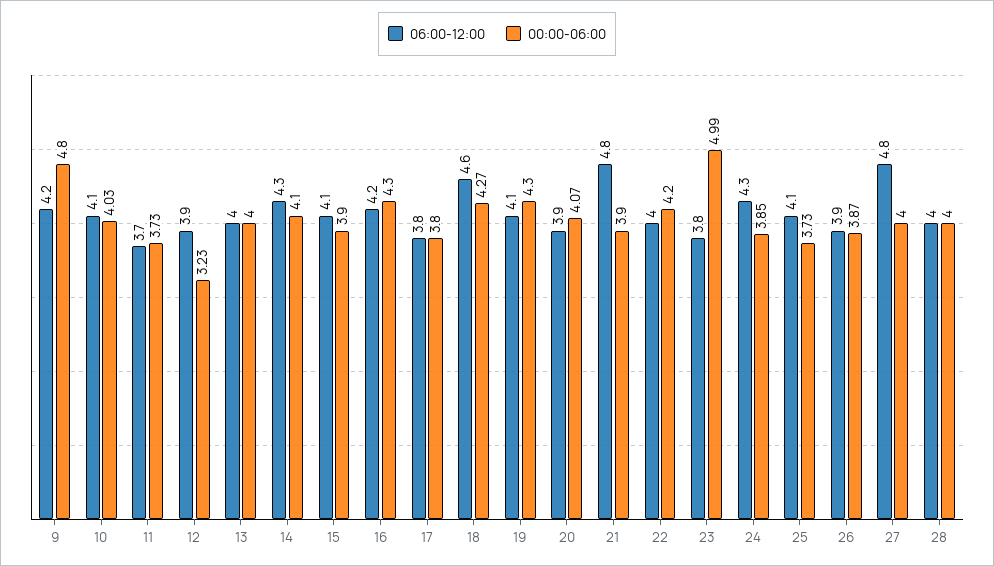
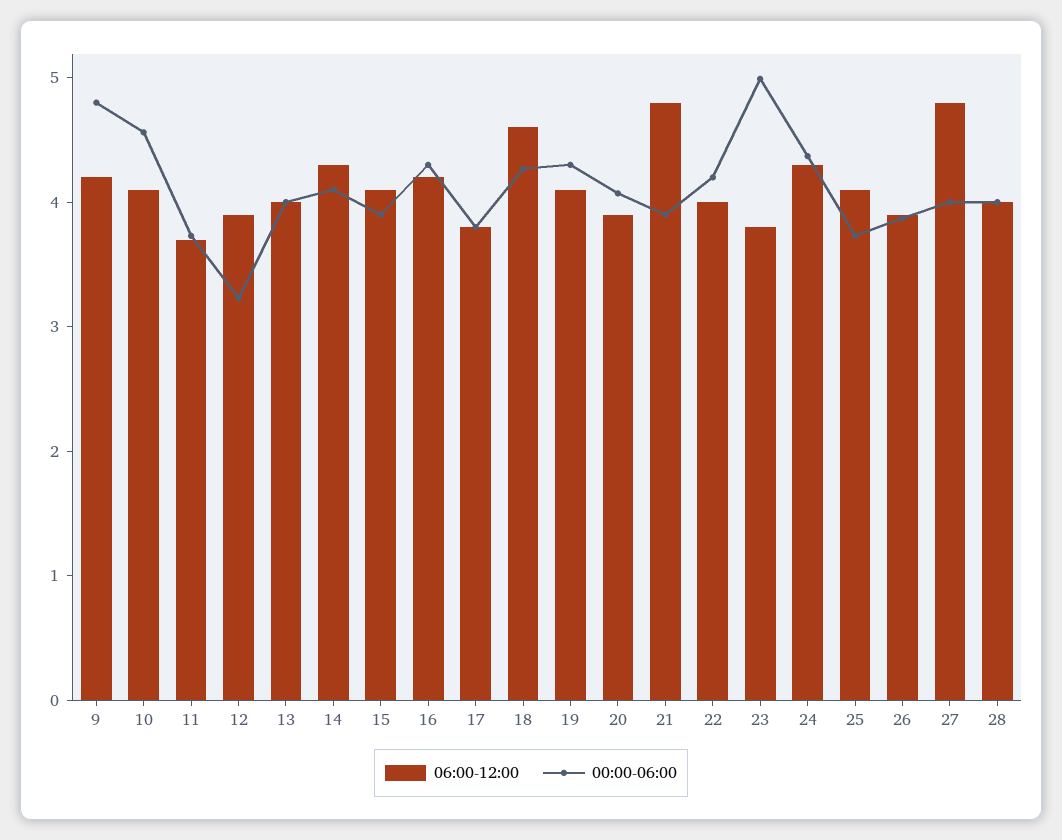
  {
    "06:00-12:00": {
      "9": 4.2,
      "10": 4.1,
      "11": 3.7,
      "12": 3.9,
      "13": 4,
      "14": 4.3,
      "15": 4.1,
      "16": 4.2,
      "17": 3.8,
      "18": 4.6,
      "19": 4.1,
      "20": 3.9,
      "21": 4.8,
      "22": 4,
      "23": 3.8,
      "24": 4.3,
      "25": 4.1,
      "26": 3.9,
      "27": 4.8,
      "28": 4
    },
    "00:00-06:00": {
      "9": 4.8,
-     "10": 4.03,
+     "10": 4.6,
      "11": 3.73,
      "12": 3.23,
      "13": 4,
      "14": 4.1,
      "15": 3.9,
      "16": 4.3,
      "17": 3.8,
      "18": 4.27,
      "19": 4.3,
      "20": 4.07,
      "21": 3.9,
      "22": 4.2,
      "23": 4.99,
-     "24": 3.85,
+     "24": 4.4,
      "25": 3.73,
      "26": 3.87,
      "27": 4,
      "28": 4
    }
  }

